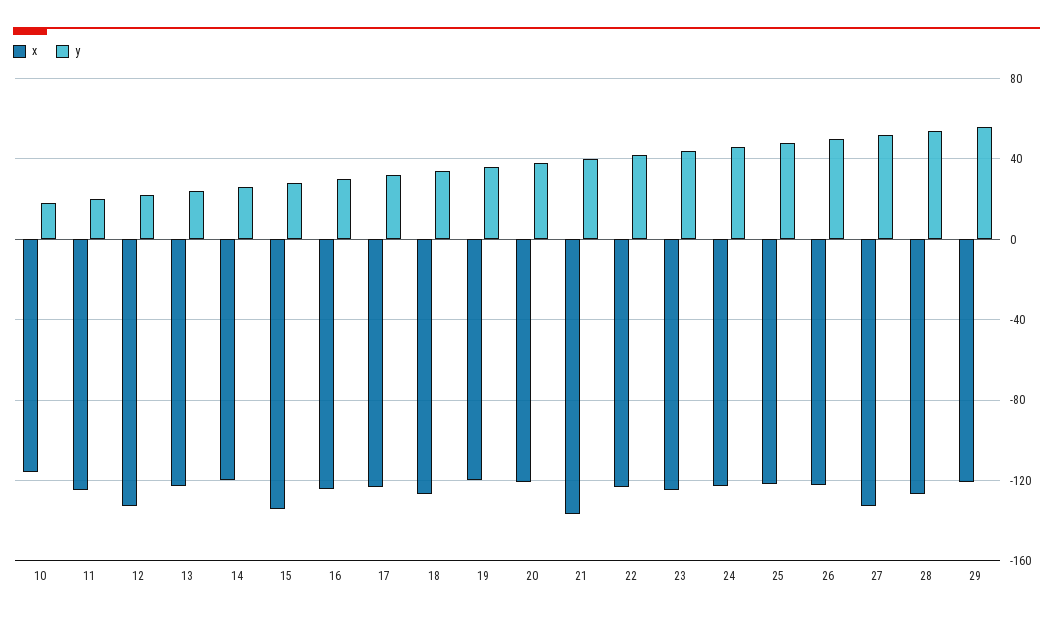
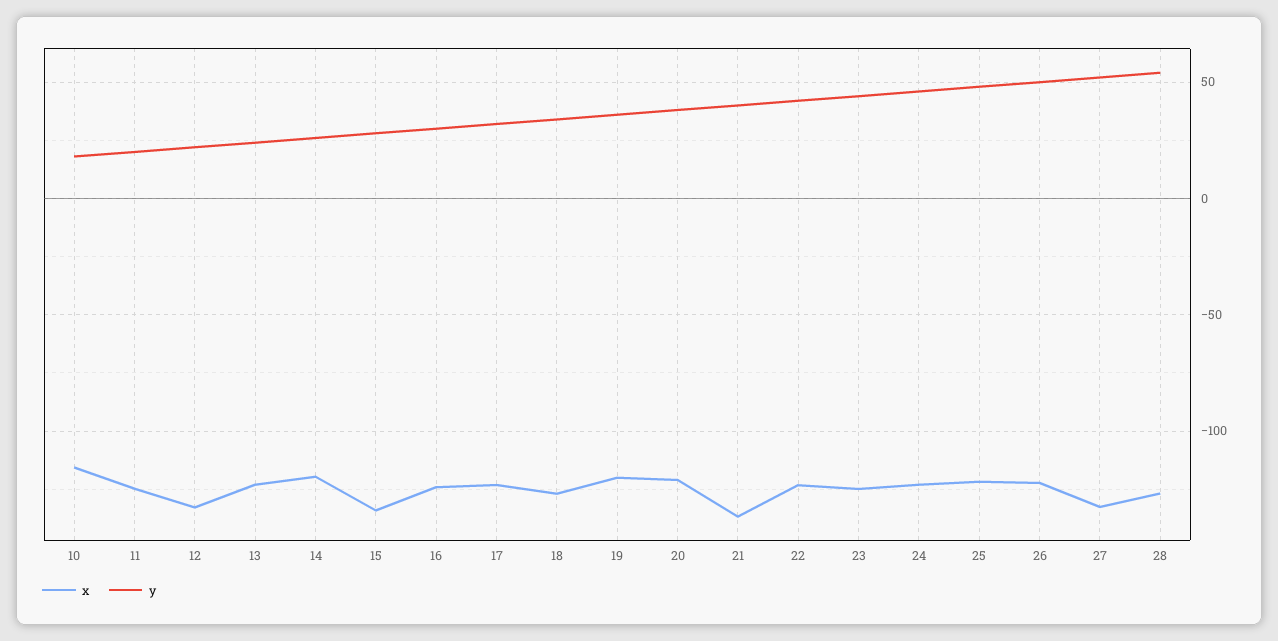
  {
    "x": {
      "10": -115,
      "11": -125,
      "12": -135,
      "13": -125,
      "14": -120,
      "15": -135,
      "16": -125,
      "17": -125,
      "18": -125,
      "19": -120,
      "20": -120,
      "21": -135,
      "22": -125,
      "23": -125,
      "24": -125,
      "25": -120,
      "26": -120,
      "27": -135,
-     "28": -125,
+     "28": -125
-     "29": -120
    },
    "y": {
      "10": 20,
      "11": 20,
      "12": 20,
      "13": 25,
      "14": 25,
      "15": 30,
      "16": 30,
      "17": 30,
      "18": 35,
      "19": 35,
      "20": 40,
      "21": 40,
      "22": 40,
      "23": 45,
      "24": 45,
      "25": 50,
      "26": 50,
      "27": 50,
-     "28": 55,
+     "28": 55
-     "29": 55
    }
  }

